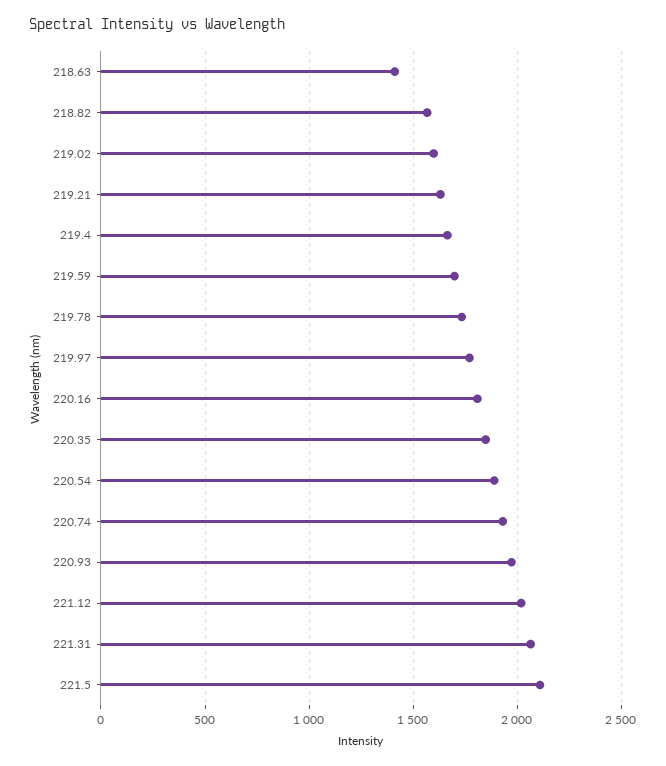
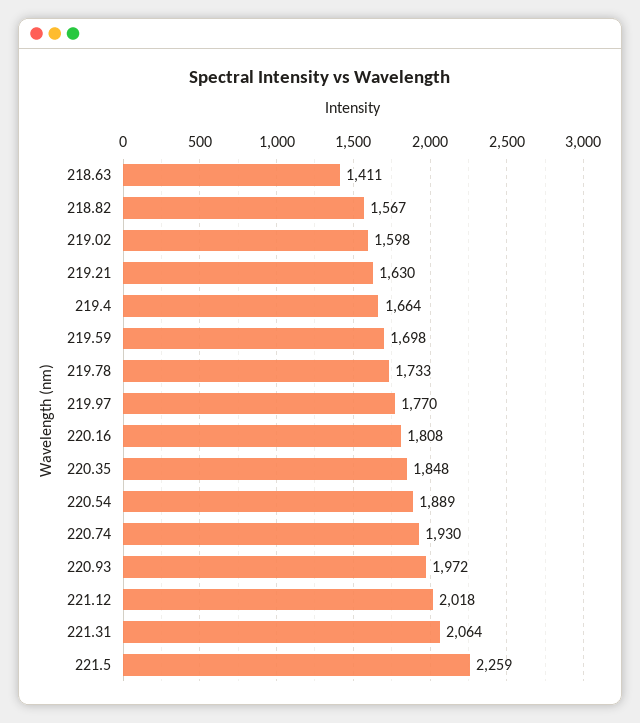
  {
    "218.63": 1411,
    "218.82": 1567,
    "219.02": 1598,
    "219.21": 1630,
    "219.4": 1664,
    "219.59": 1698,
    "219.78": 1733,
    "219.97": 1770,
    "220.16": 1808,
    "220.35": 1848,
    "220.54": 1889,
    "220.74": 1930,
    "220.93": 1972,
    "221.12": 2018,
    "221.31": 2064,
-   "221.5": 2100
+   "221.5": 2259
  }

